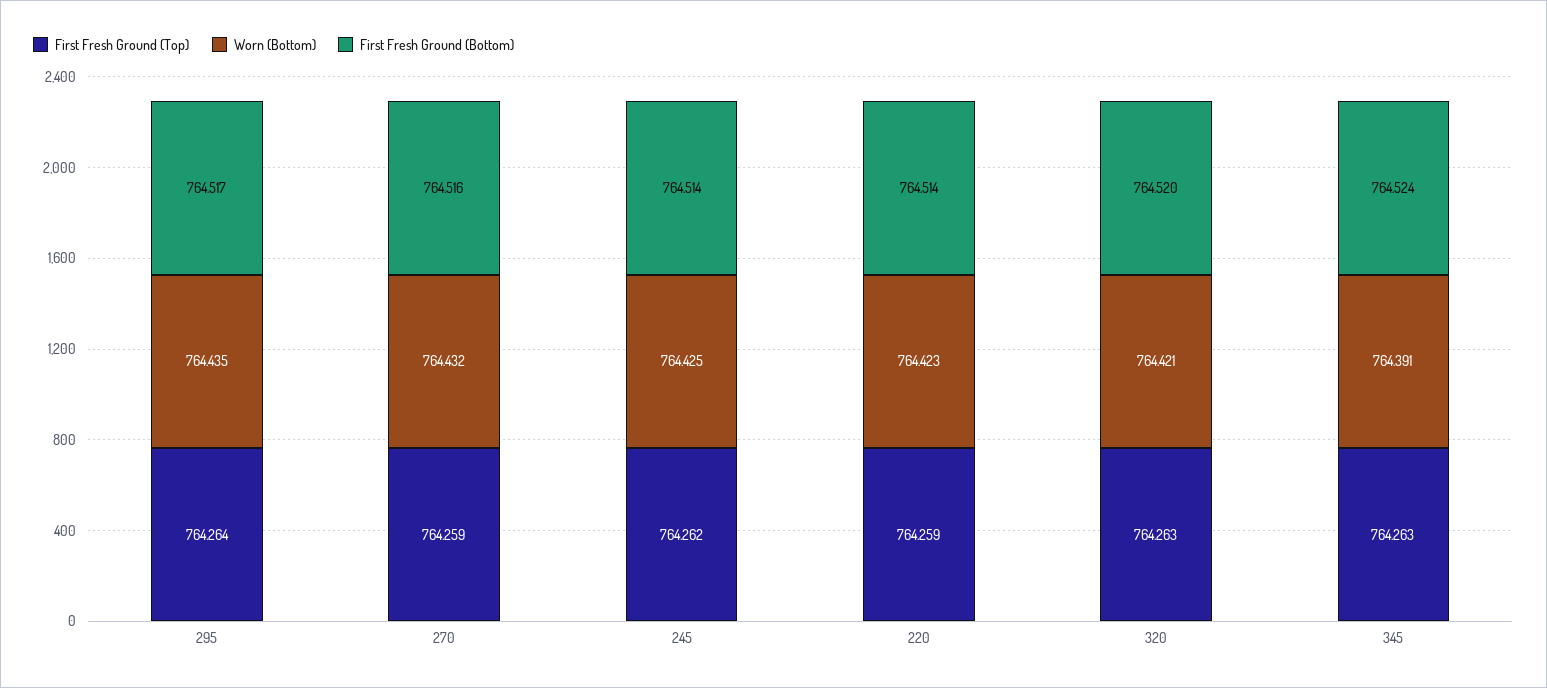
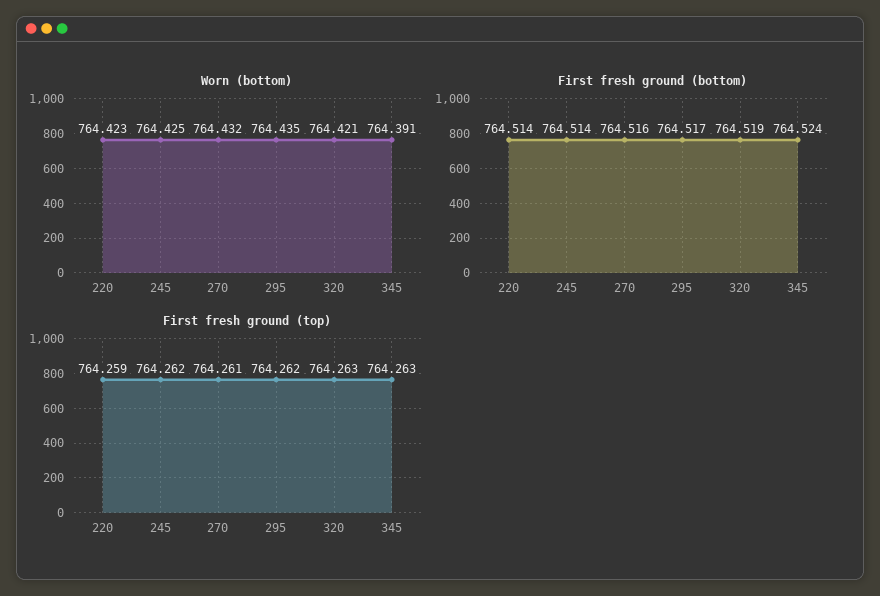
  {
    "First Fresh Ground (Top)": {
-     "295": 764.264,
+     "295": 764.262,
-     "270": 764.259,
+     "270": 764.261,
      "245": 764.262,
      "220": 764.259,
      "320": 764.263,
      "345": 764.263
    },
    "Worn (Bottom)": {
      "295": 764.435,
      "270": 764.432,
      "245": 764.425,
      "220": 764.423,
      "320": 764.421,
      "345": 764.391
    },
    "First Fresh Ground (Bottom)": {
      "295": 764.517,
      "270": 764.516,
      "245": 764.514,
      "220": 764.514,
-     "320": 764.52,
+     "320": 764.519,
      "345": 764.524
    }
  }

